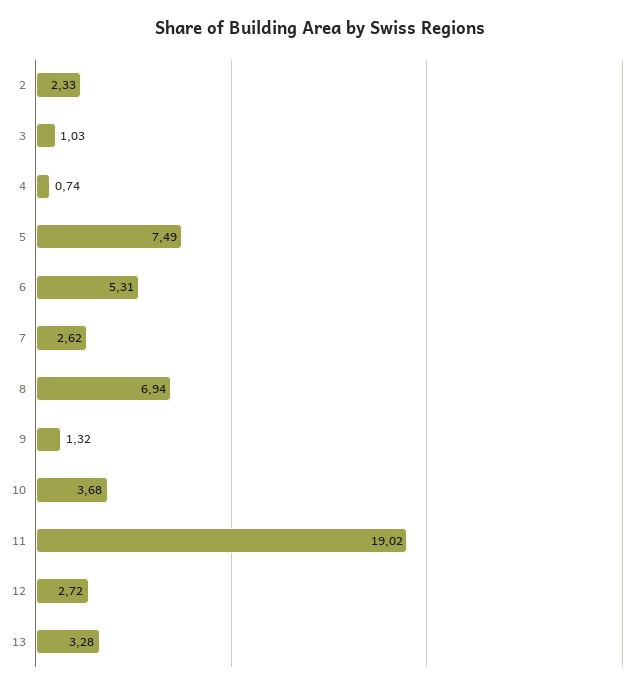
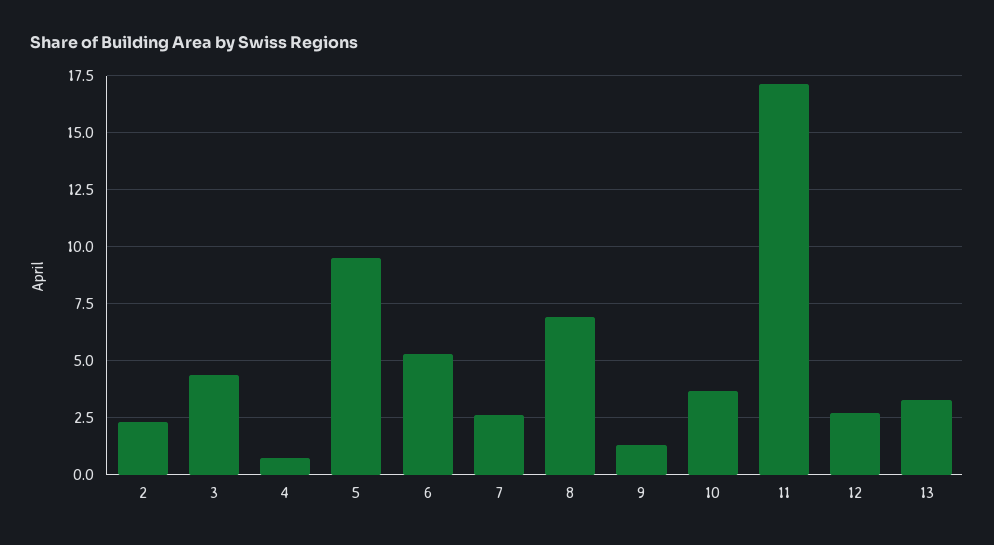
  {
    "2": 2.33,
-   "3": 1.03,
+   "3": 4.5,
    "4": 0.74,
-   "5": 7.49,
+   "5": 9.5,
    "6": 5.31,
    "7": 2.62,
    "8": 6.94,
    "9": 1.32,
    "10": 3.68,
-   "11": 19.02,
+   "11": 17,
    "12": 2.72,
    "13": 3.28
  }

